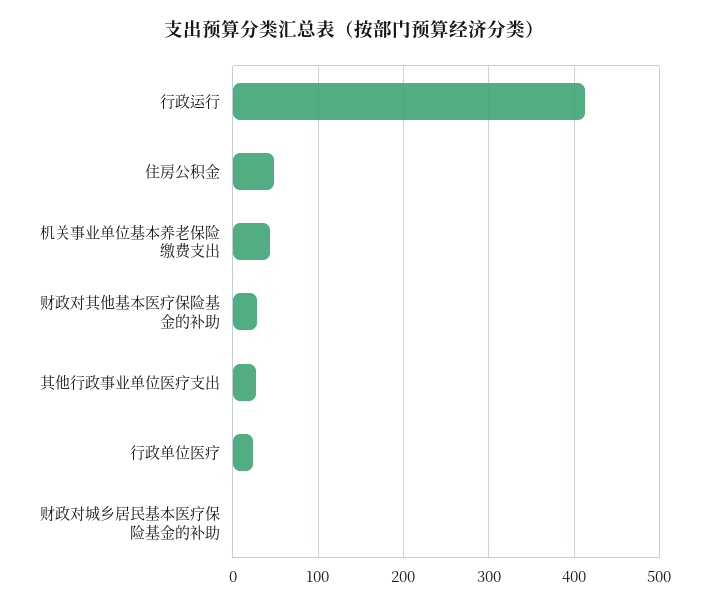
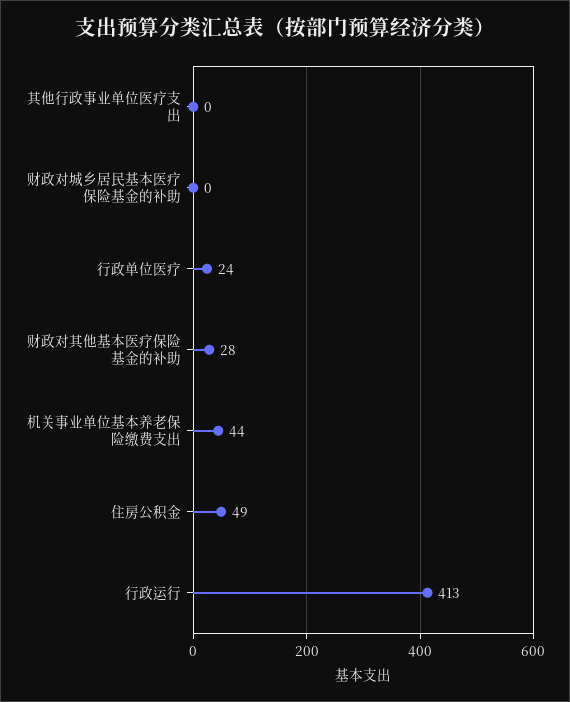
  {
    "行政运行": 413,
    "住房公积金": 49,
    "机关事业单位基本养老保险缴费支出": 44,
    "财政对其他基本医疗保险基金的补助": 28,
-   "其他行政事业单位医疗支出": 30,
+   "其他行政事业单位医疗支出": 0,
    "行政单位医疗": 24,
    "财政对城乡居民基本医疗保险基金的补助": 0
  }

